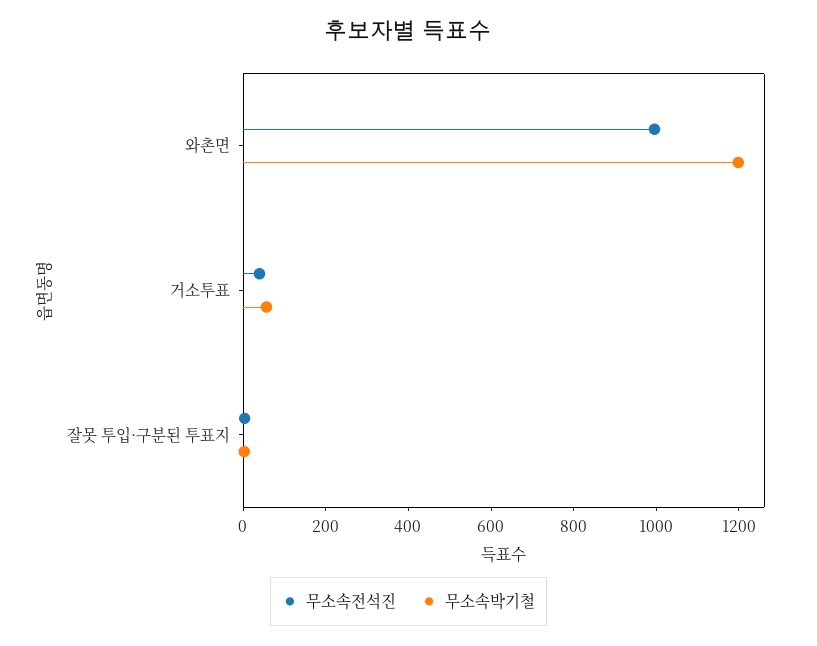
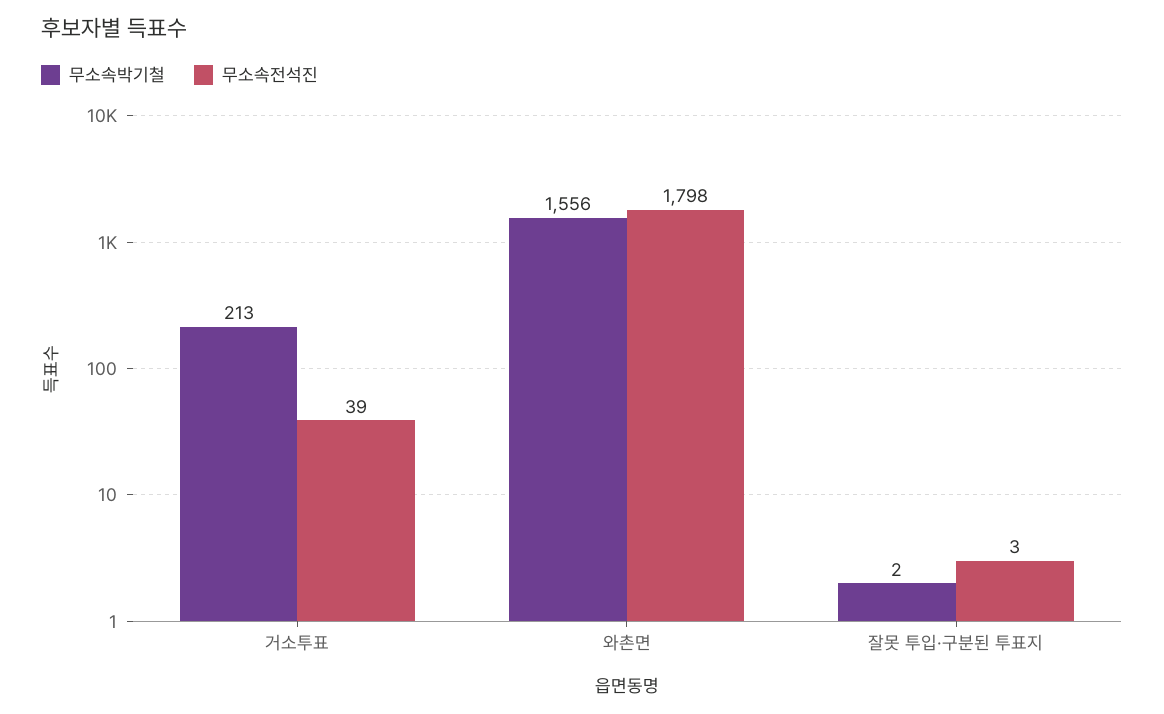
  {
    "무소속전석진": {
-     "와촌면": 1000,
+     "와촌면": 1798,
      "거소투표": 39,
      "잘못 투입·구분된 투표지": 3
    },
    "무소속박기철": {
-     "와촌면": 1200,
+     "와촌면": 1556,
-     "거소투표": 50,
+     "거소투표": 213,
      "잘못 투입·구분된 투표지": 2
    }
  }

